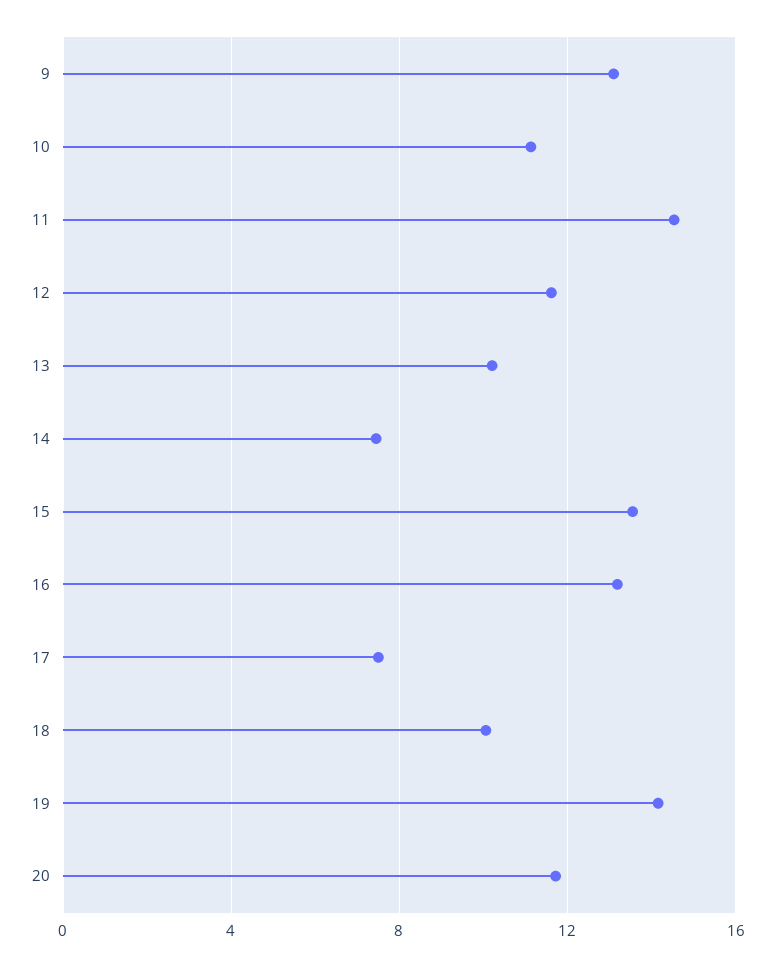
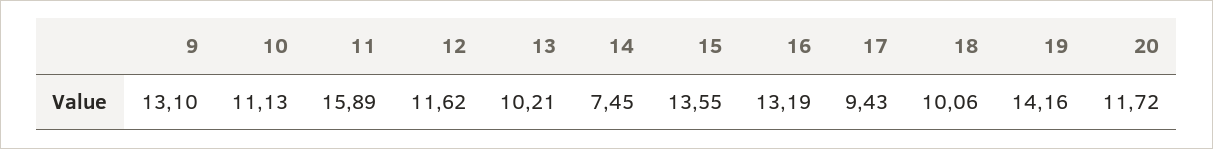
  {
    "9": 13.1,
    "10": 11.13,
-   "11": 14.5,
+   "11": 15.89,
    "12": 11.62,
    "13": 10.21,
    "14": 7.45,
    "15": 13.55,
    "16": 13.19,
-   "17": 7.5,
+   "17": 9.43,
    "18": 10.06,
    "19": 14.16,
    "20": 11.72
  }

